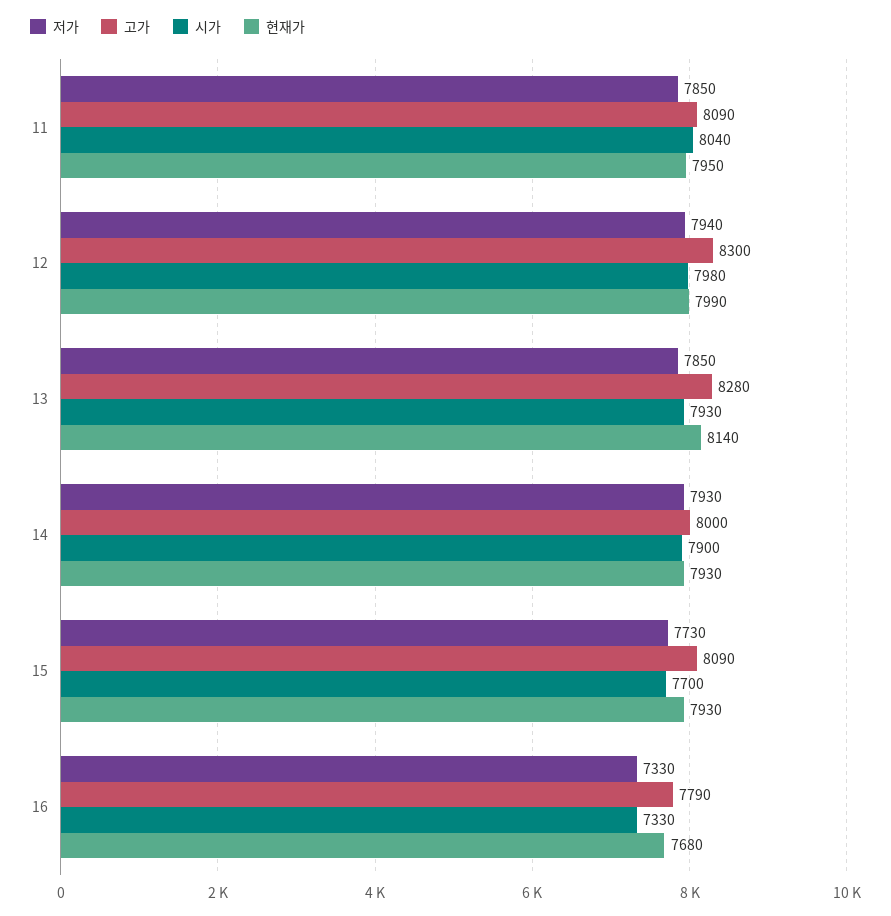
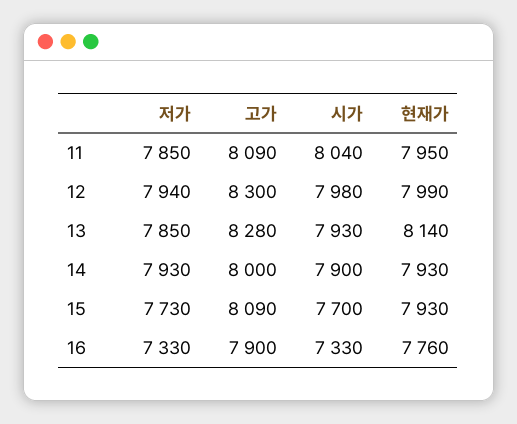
  {
    "저가": {
      "11": 7850,
      "12": 7940,
      "13": 7850,
      "14": 7930,
      "15": 7730,
      "16": 7330
    },
    "고가": {
      "11": 8090,
      "12": 8300,
      "13": 8280,
      "14": 8000,
      "15": 8090,
-     "16": 7790
+     "16": 7900
    },
    "시가": {
      "11": 8040,
      "12": 7980,
      "13": 7930,
      "14": 7900,
      "15": 7700,
      "16": 7330
    },
    "현재가": {
      "11": 7950,
      "12": 7990,
      "13": 8140,
      "14": 7930,
      "15": 7930,
-     "16": 7680
+     "16": 7760
    }
  }

